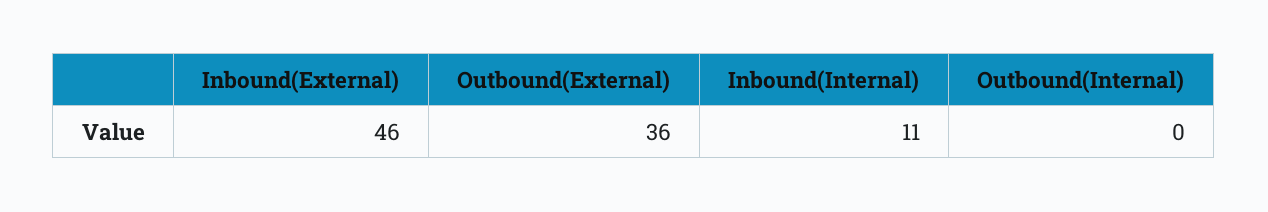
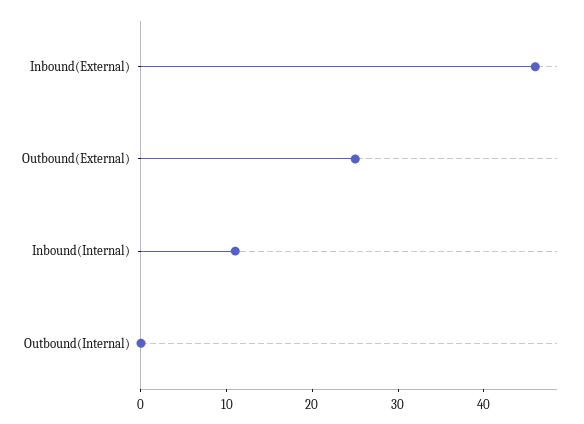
  {
    "Inbound(External)": 46,
-   "Outbound(External)": 36,
+   "Outbound(External)": 25,
    "Inbound(Internal)": 11,
    "Outbound(Internal)": 0
  }

